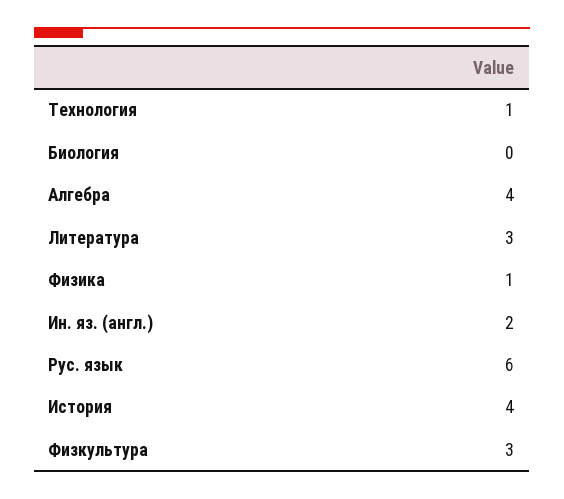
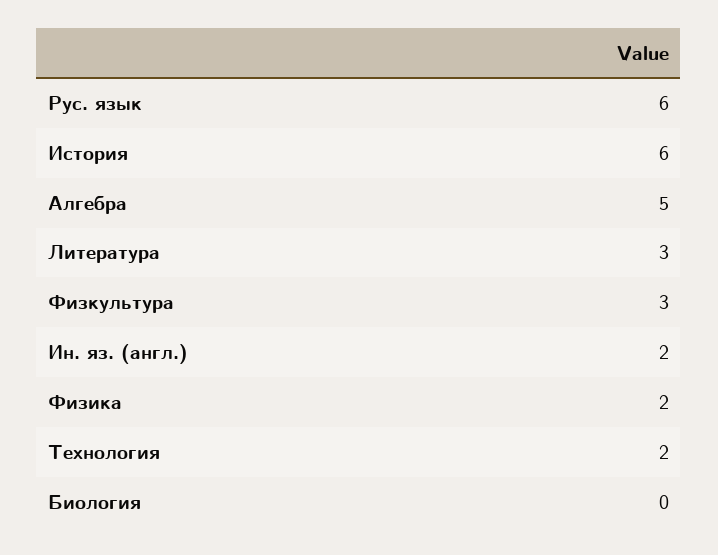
  {
-   "Технология": 1,
+   "Технология": 2,
    "Биология": 0,
-   "Алгебра": 4,
+   "Алгебра": 5,
    "Литература": 3,
-   "Физика": 1,
+   "Физика": 2,
    "Ин. яз. (англ.)": 2,
    "Рус. язык": 6,
-   "История": 4,
+   "История": 6,
    "Физкультура": 3
  }

